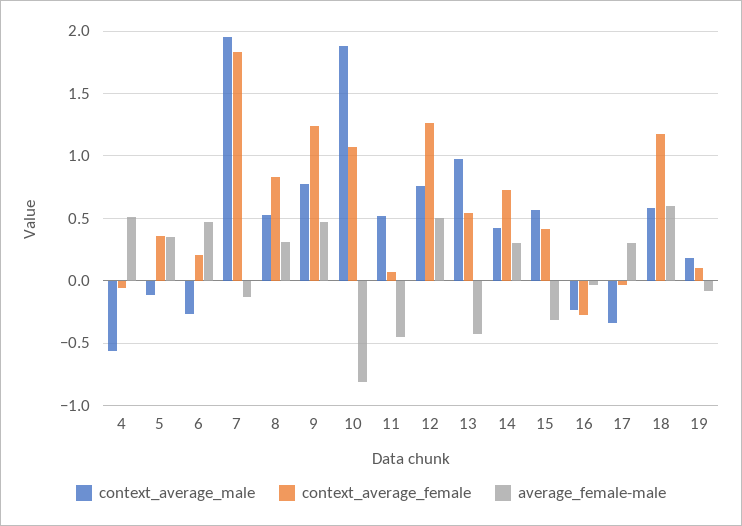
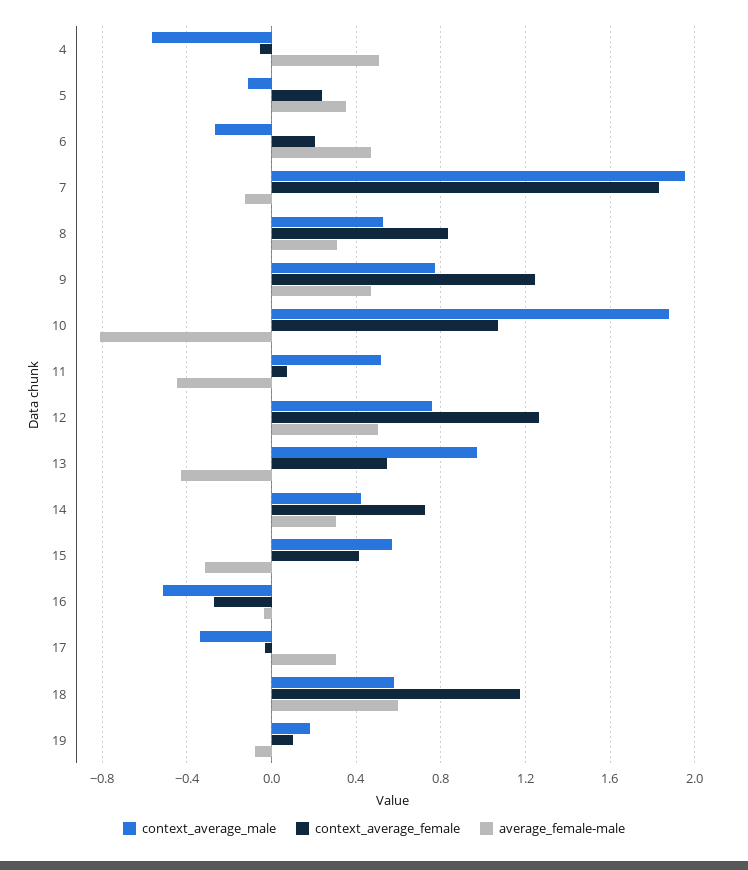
  {
    "context_average_male": {
      "4": -0.55,
      "5": -0.1,
      "6": -0.25,
      "7": 1.95,
      "8": 0.55,
      "9": 0.75,
      "10": 1.9,
      "11": 0.5,
      "12": 0.75,
      "13": 0.95,
      "14": 0.4,
      "15": 0.55,
-     "16": -0.25,
+     "16": -0.5,
      "17": -0.35,
      "18": 0.6,
      "19": 0.2
    },
    "context_average_female": {
      "4": -0.05,
-     "5": 0.35,
+     "5": 0.25,
      "6": 0.2,
      "7": 1.85,
      "8": 0.85,
      "9": 1.25,
      "10": 1.05,
      "11": 0.05,
      "12": 1.25,
      "13": 0.55,
      "14": 0.7,
      "15": 0.4,
      "16": -0.25,
      "17": -0.05,
      "18": 1.2,
      "19": 0.1
    },
    "average_female-male": {
      "4": 0.5,
      "5": 0.35,
      "6": 0.45,
      "7": -0.15,
      "8": 0.3,
      "9": 0.45,
      "10": -0.8,
      "11": -0.45,
      "12": 0.5,
      "13": -0.45,
      "14": 0.3,
      "15": -0.3,
      "16": -0.05,
      "17": 0.3,
      "18": 0.6,
      "19": -0.1
    }
  }

